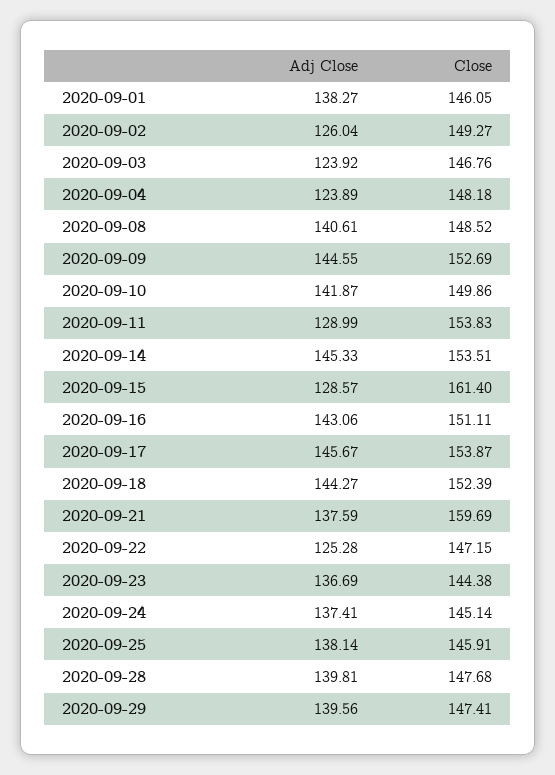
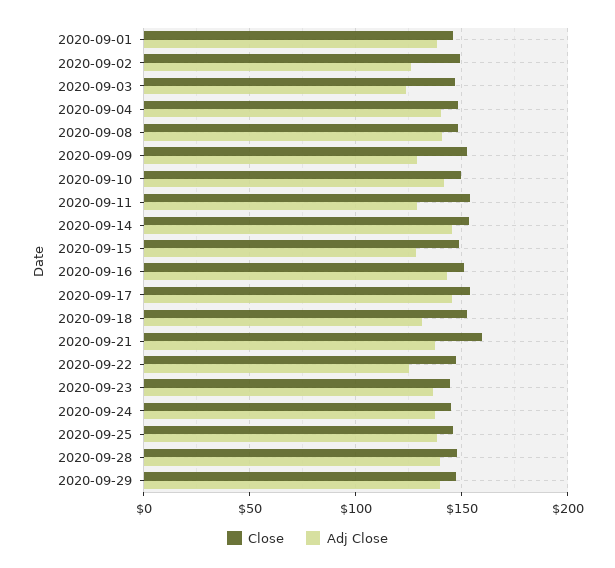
  {
    "Adj Close": {
      "2020-09-01": 138.27,
      "2020-09-02": 126.04,
      "2020-09-03": 123.92,
-     "2020-09-04": 123.89,
+     "2020-09-04": 140,
      "2020-09-08": 140.61,
-     "2020-09-09": 144.55,
+     "2020-09-09": 130,
      "2020-09-10": 141.87,
      "2020-09-11": 128.99,
      "2020-09-14": 145.33,
      "2020-09-15": 128.57,
      "2020-09-16": 143.06,
      "2020-09-17": 145.67,
-     "2020-09-18": 144.27,
+     "2020-09-18": 130,
      "2020-09-21": 137.59,
      "2020-09-22": 125.28,
      "2020-09-23": 136.69,
      "2020-09-24": 137.41,
      "2020-09-25": 138.14,
      "2020-09-28": 139.81,
      "2020-09-29": 139.56
    },
    "Close": {
      "2020-09-01": 146.05,
      "2020-09-02": 149.27,
      "2020-09-03": 146.76,
      "2020-09-04": 148.18,
      "2020-09-08": 148.52,
      "2020-09-09": 152.69,
      "2020-09-10": 149.86,
      "2020-09-11": 153.83,
      "2020-09-14": 153.51,
-     "2020-09-15": 161.4,
+     "2020-09-15": 150,
      "2020-09-16": 151.11,
      "2020-09-17": 153.87,
      "2020-09-18": 152.39,
      "2020-09-21": 159.69,
      "2020-09-22": 147.15,
      "2020-09-23": 144.38,
      "2020-09-24": 145.14,
      "2020-09-25": 145.91,
      "2020-09-28": 147.68,
      "2020-09-29": 147.41
    }
  }

